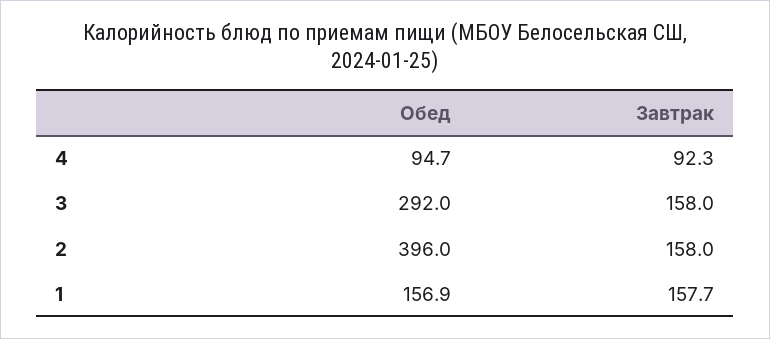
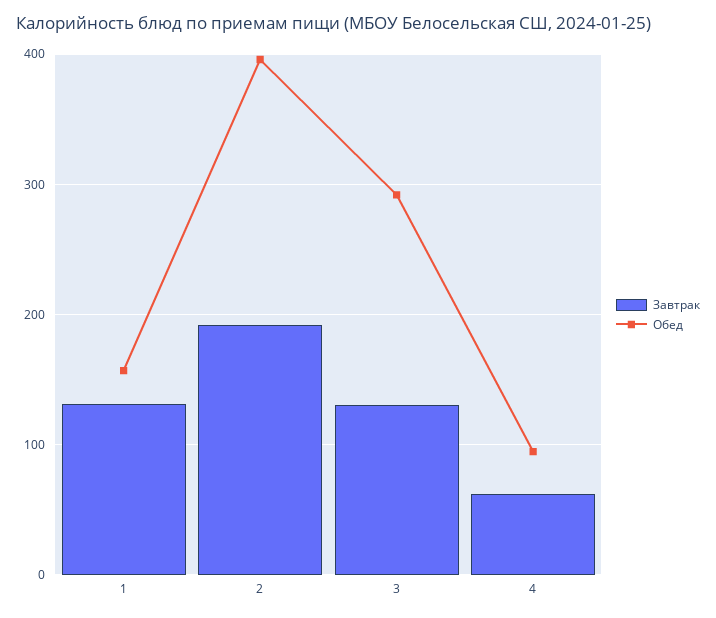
  {
    "Обед": {
      "4": 94.7,
      "3": 292,
      "2": 396,
      "1": 156.9
    },
    "Завтрак": {
-     "4": 92.3,
+     "4": 60,
-     "3": 158,
+     "3": 130,
-     "2": 158,
+     "2": 190,
-     "1": 157.7
+     "1": 130
    }
  }

